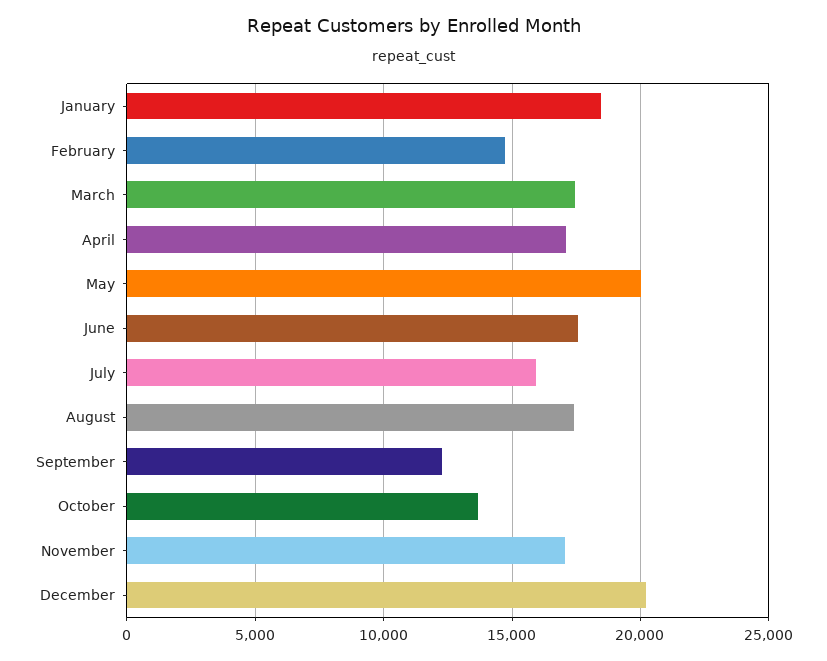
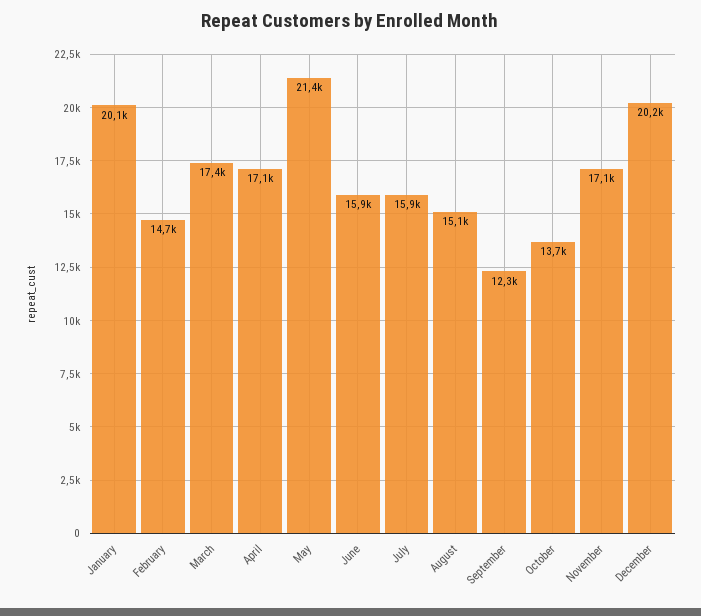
  {
-   "January": 18500,
+   "January": 20100,
    "February": 14700,
    "March": 17400,
    "April": 17100,
-   "May": 20000,
+   "May": 21400,
-   "June": 17500,
+   "June": 15900,
    "July": 15900,
-   "August": 17500,
+   "August": 15100,
    "September": 12300,
    "October": 13700,
    "November": 17100,
    "December": 20200
  }

